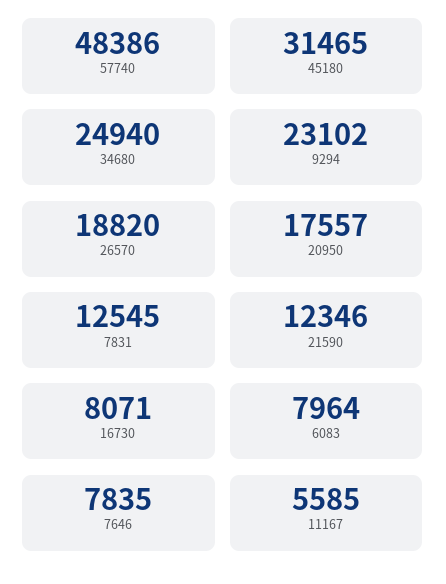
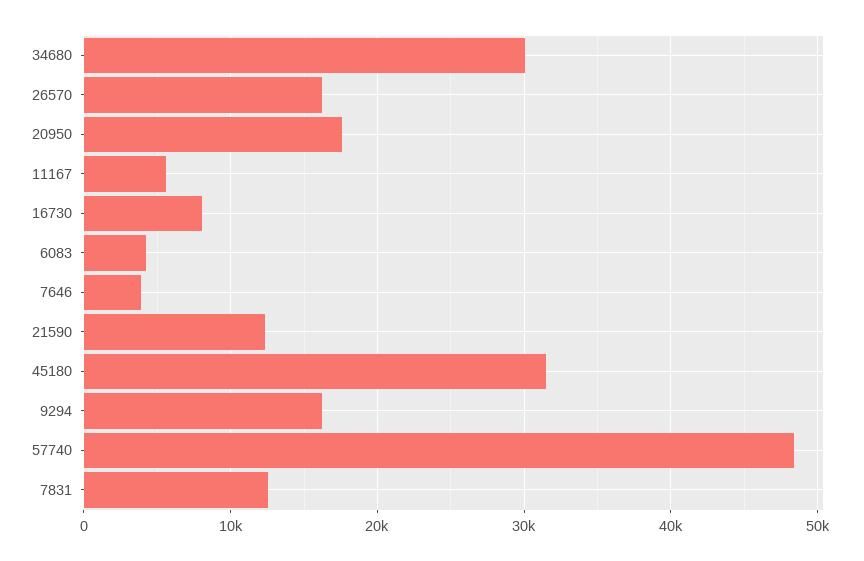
  {
    "57740": 48386,
    "45180": 31465,
-   "34680": 24940,
+   "34680": 30000,
-   "9294": 23102,
+   "9294": 16000,
-   "26570": 18820,
+   "26570": 16000,
    "20950": 17557,
    "7831": 12545,
    "21590": 12346,
    "16730": 8071,
-   "6083": 7964,
+   "6083": 4000,
-   "7646": 7835,
+   "7646": 4000,
    "11167": 5585
  }

